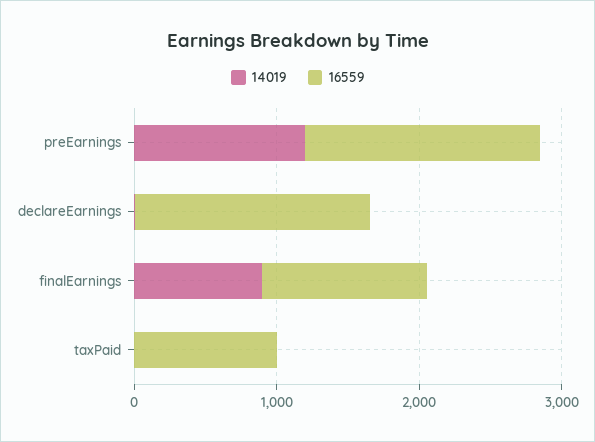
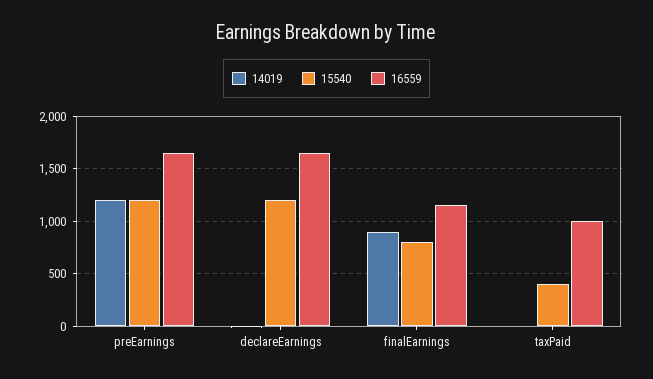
  {
    "14019": {
      "preEarnings": 1200,
      "declareEarnings": 0,
      "finalEarnings": 900,
      "taxPaid": 0
    },
    "16559": {
      "preEarnings": 1700,
      "declareEarnings": 1700,
      "finalEarnings": 1200,
      "taxPaid": 1000
-   }
+   },
+   "15540": {
+     "preEarnings": 1200,
+     "declareEarnings": 1200,
+     "finalEarnings": 800,
+     "taxPaid": 400
+   }
  }

